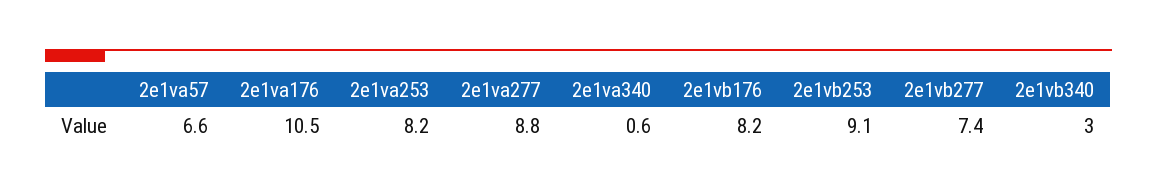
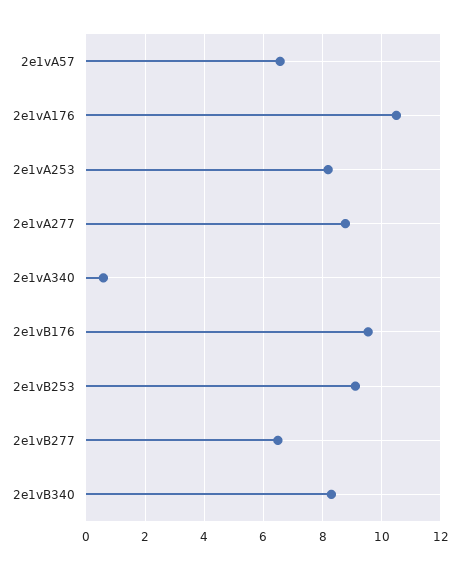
  {
    "2e1va57": 6.6,
    "2e1va176": 10.5,
    "2e1va253": 8.2,
    "2e1va277": 8.8,
    "2e1va340": 0.6,
-   "2e1vb176": 8.2,
+   "2e1vb176": 9.5,
    "2e1vb253": 9.1,
-   "2e1vb277": 7.4,
+   "2e1vb277": 6.5,
-   "2e1vb340": 3
+   "2e1vb340": 8.25
  }

